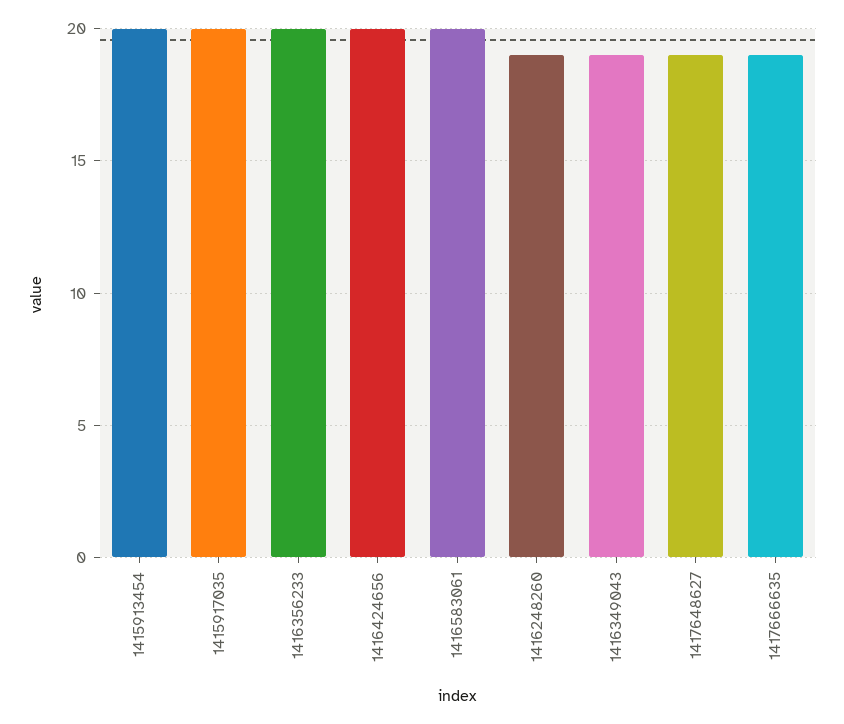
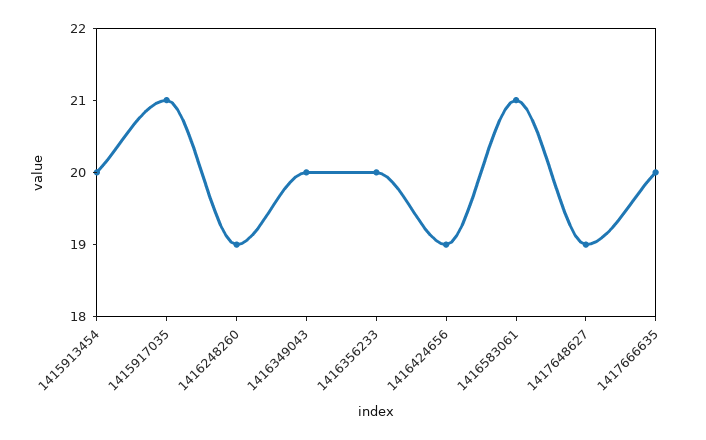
  {
    "1415913454": 20,
-   "1415917035": 20,
+   "1415917035": 21,
    "1416356233": 20,
-   "1416424656": 20,
+   "1416424656": 19,
-   "1416583061": 20,
+   "1416583061": 21,
    "1416248260": 19,
-   "1416349043": 19,
+   "1416349043": 20,
    "1417648627": 19,
-   "1417666635": 19
+   "1417666635": 20
  }

